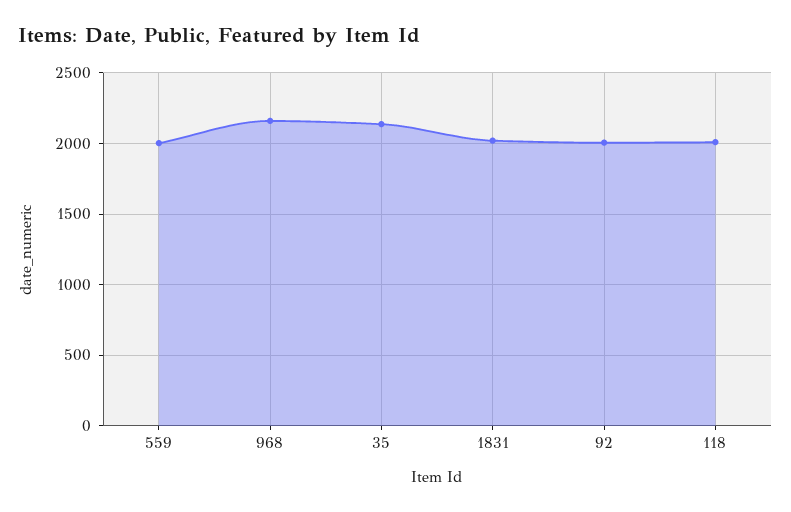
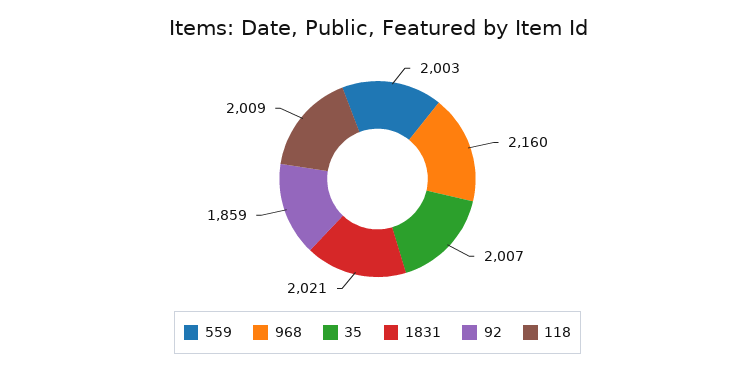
  {
    "559": 2003,
    "968": 2160,
-   "35": 2150,
+   "35": 2007,
    "1831": 2021,
-   "92": 2000,
+   "92": 1859,
    "118": 2009
  }

